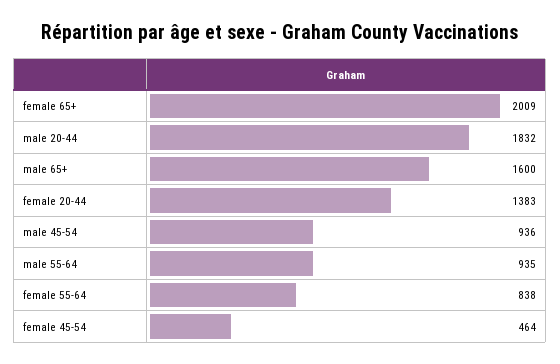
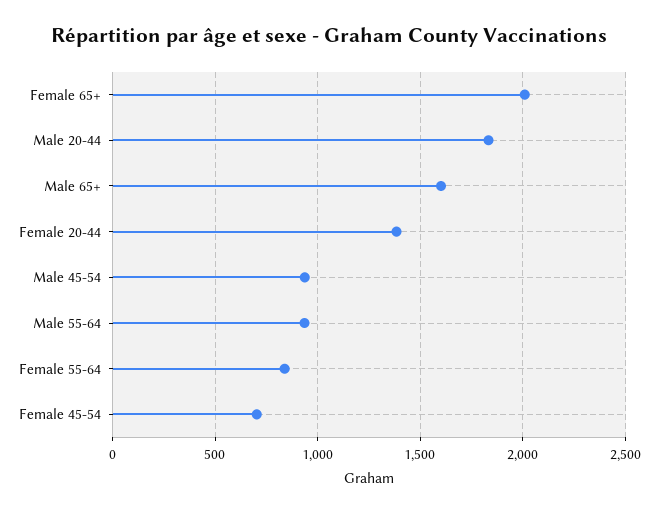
  {
    "female 65+": 2009,
    "male 20-44": 1832,
    "male 65+": 1600,
    "female 20-44": 1383,
    "male 45-54": 936,
    "male 55-64": 935,
    "female 55-64": 838,
-   "female 45-54": 464
+   "female 45-54": 700
  }

